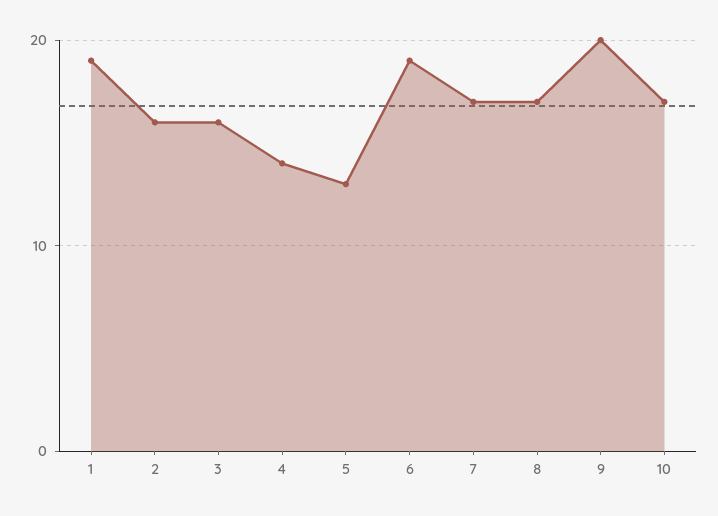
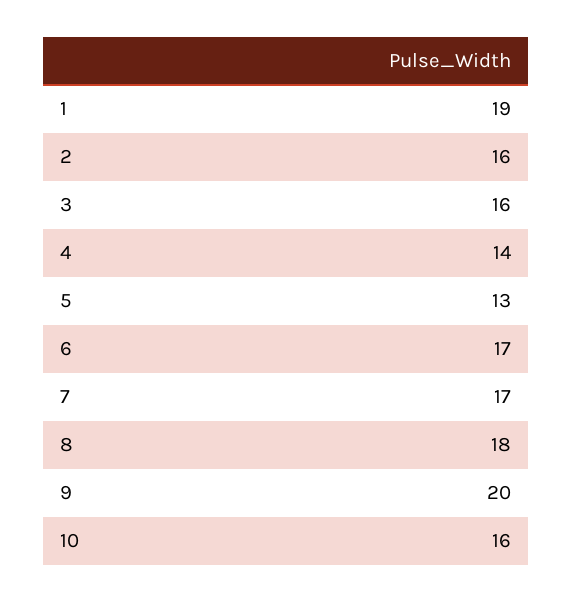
  {
    "1": 19,
    "2": 16,
    "3": 16,
    "4": 14,
    "5": 13,
-   "6": 19,
+   "6": 17,
    "7": 17,
-   "8": 17,
+   "8": 18,
    "9": 20,
-   "10": 17
+   "10": 16
  }

